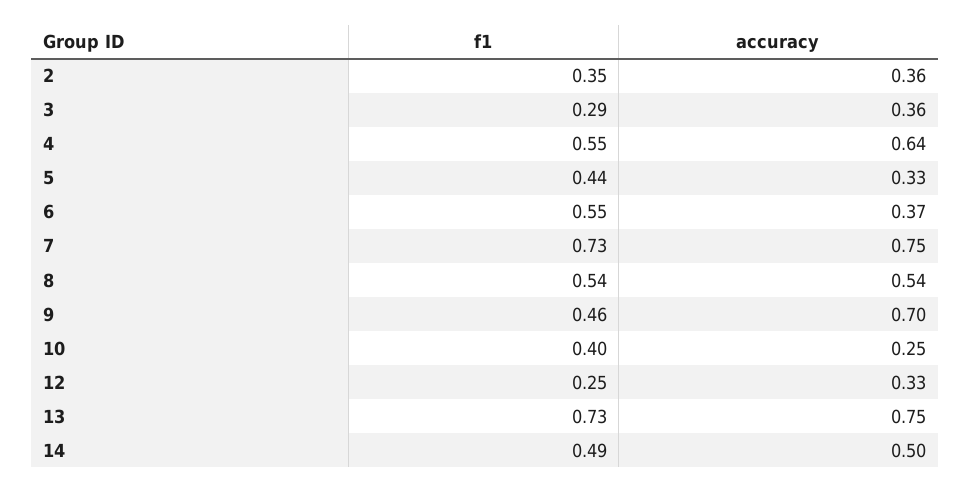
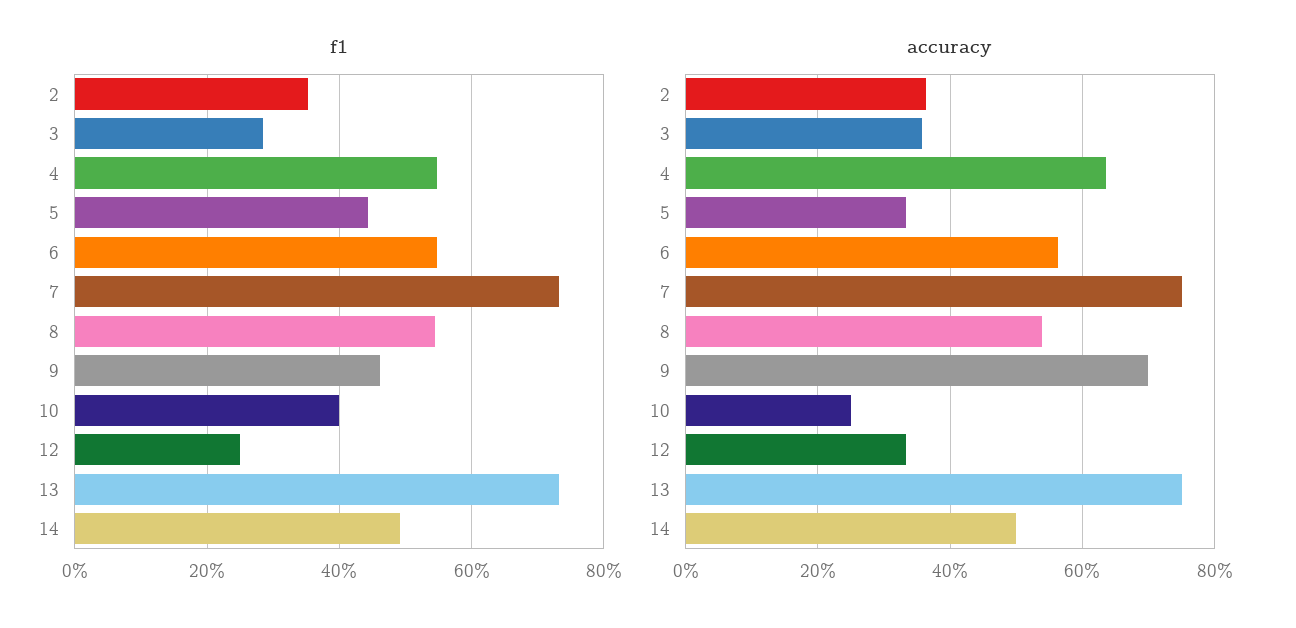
  {
    "f1": {
      "2": 0.35,
      "3": 0.29,
      "4": 0.55,
      "5": 0.44,
      "6": 0.55,
      "7": 0.73,
      "8": 0.54,
      "9": 0.46,
      "10": 0.4,
      "12": 0.25,
      "13": 0.73,
      "14": 0.49
    },
    "accuracy": {
      "2": 0.36,
      "3": 0.36,
      "4": 0.64,
      "5": 0.33,
-     "6": 0.37,
+     "6": 0.56,
      "7": 0.75,
      "8": 0.54,
      "9": 0.7,
      "10": 0.25,
      "12": 0.33,
      "13": 0.75,
      "14": 0.5
    }
  }

